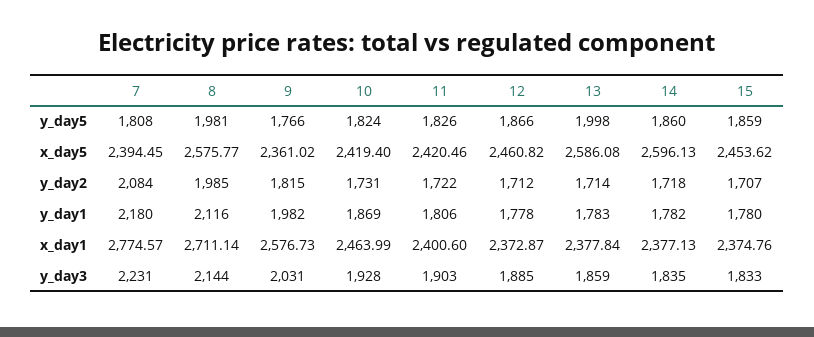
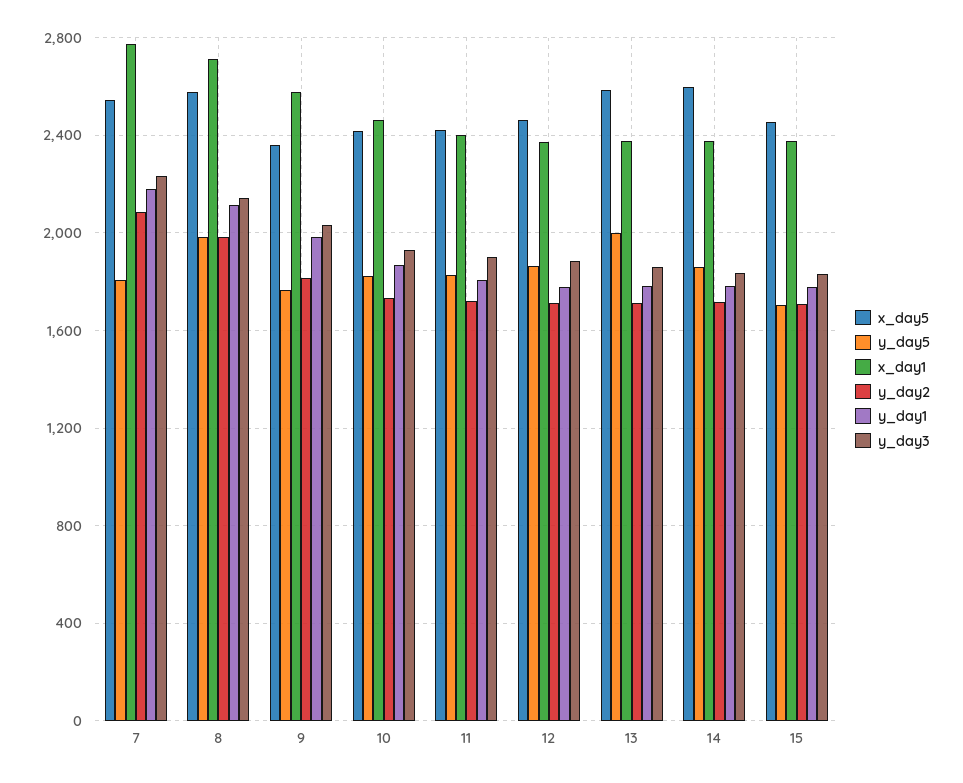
  {
    "y_day5": {
      "7": 1808,
      "8": 1981,
      "9": 1766,
      "10": 1824,
      "11": 1826,
      "12": 1866,
      "13": 1998,
      "14": 1860,
-     "15": 1859
+     "15": 1700
    },
    "x_day5": {
-     "7": 2394.45,
+     "7": 2550,
      "8": 2575.77,
      "9": 2361.02,
      "10": 2419.4,
      "11": 2420.46,
      "12": 2460.82,
      "13": 2586.08,
      "14": 2596.13,
      "15": 2453.62
    },
    "y_day2": {
      "7": 2084,
      "8": 1985,
      "9": 1815,
      "10": 1731,
      "11": 1722,
      "12": 1712,
      "13": 1714,
      "14": 1718,
      "15": 1707
    },
    "y_day1": {
      "7": 2180,
      "8": 2116,
      "9": 1982,
      "10": 1869,
      "11": 1806,
      "12": 1778,
      "13": 1783,
      "14": 1782,
      "15": 1780
    },
    "x_day1": {
      "7": 2774.57,
      "8": 2711.14,
      "9": 2576.73,
      "10": 2463.99,
      "11": 2400.6,
      "12": 2372.87,
      "13": 2377.84,
      "14": 2377.13,
      "15": 2374.76
    },
    "y_day3": {
      "7": 2231,
      "8": 2144,
      "9": 2031,
      "10": 1928,
      "11": 1903,
      "12": 1885,
      "13": 1859,
      "14": 1835,
      "15": 1833
    }
  }

